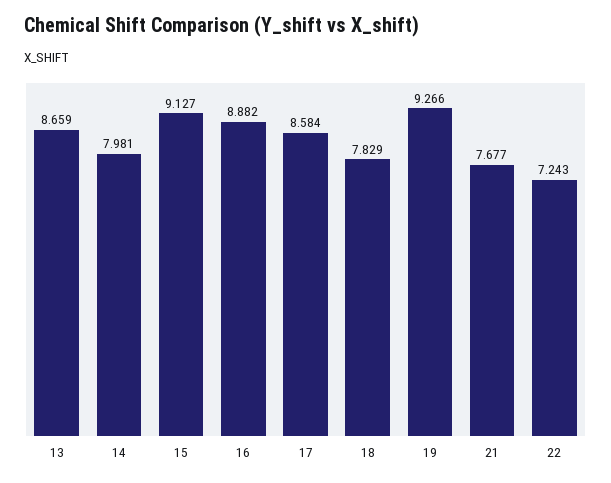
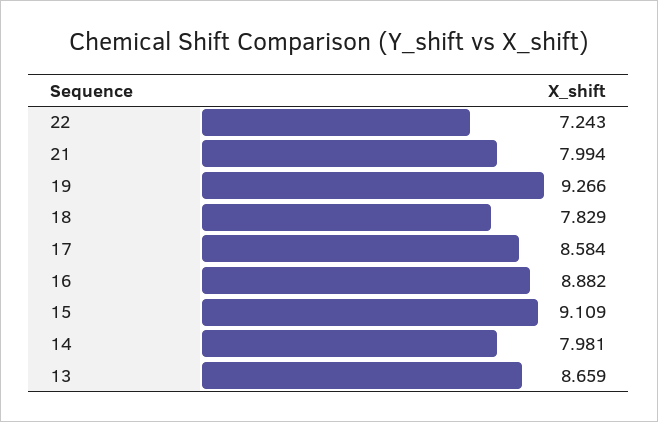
  {
    "13": 8.659,
    "14": 7.981,
-   "15": 9.127,
+   "15": 9.109,
    "16": 8.882,
    "17": 8.584,
    "18": 7.829,
    "19": 9.266,
-   "21": 7.677,
+   "21": 7.994,
    "22": 7.243
  }

